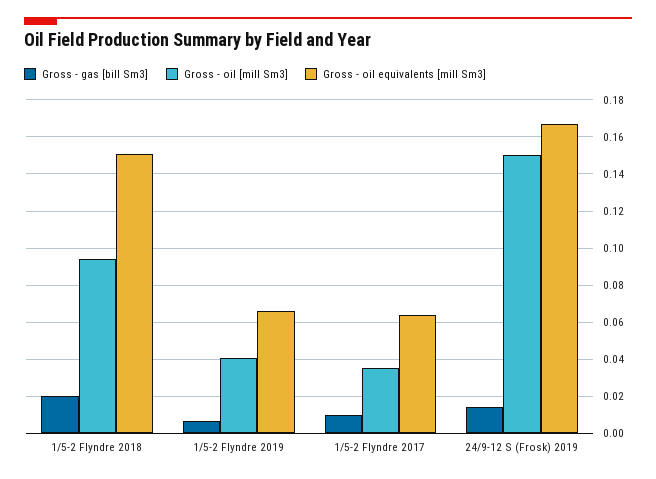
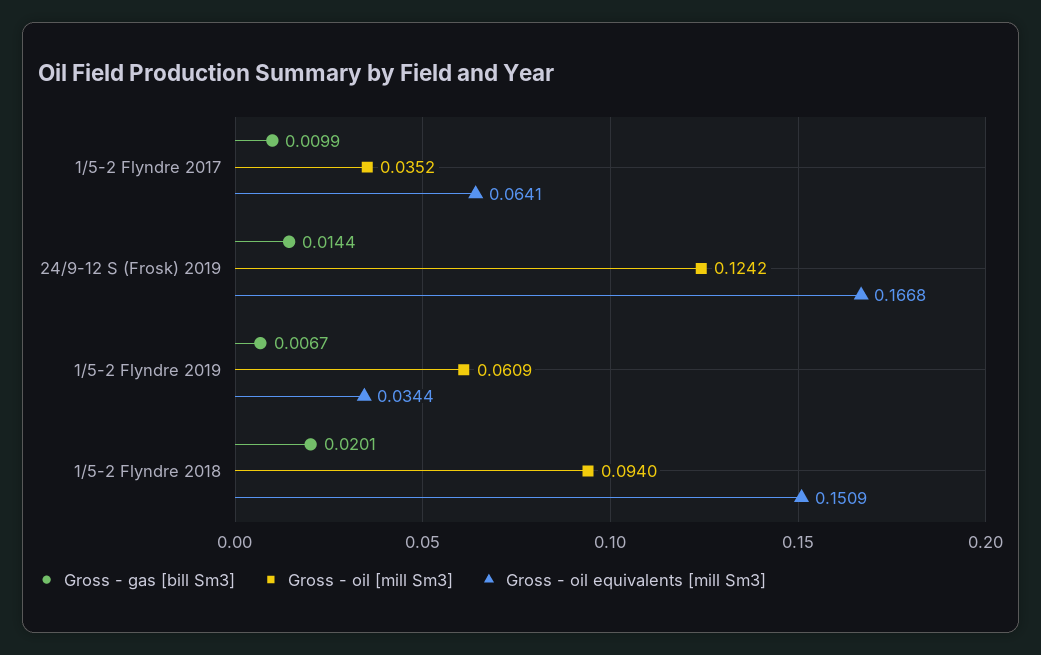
  {
    "Gross - gas [bill Sm3]": {
      "1/5-2 Flyndre 2018": 0.0201,
      "1/5-2 Flyndre 2019": 0.0067,
      "1/5-2 Flyndre 2017": 0.0099,
      "24/9-12 S (Frosk) 2019": 0.0144
    },
    "Gross - oil [mill Sm3]": {
      "1/5-2 Flyndre 2018": 0.094,
-     "1/5-2 Flyndre 2019": 0.04,
+     "1/5-2 Flyndre 2019": 0.0609,
      "1/5-2 Flyndre 2017": 0.0352,
-     "24/9-12 S (Frosk) 2019": 0.15
+     "24/9-12 S (Frosk) 2019": 0.1242
    },
    "Gross - oil equivalents [mill Sm3]": {
      "1/5-2 Flyndre 2018": 0.1509,
-     "1/5-2 Flyndre 2019": 0.065,
+     "1/5-2 Flyndre 2019": 0.0344,
      "1/5-2 Flyndre 2017": 0.0641,
      "24/9-12 S (Frosk) 2019": 0.1668
    }
  }

